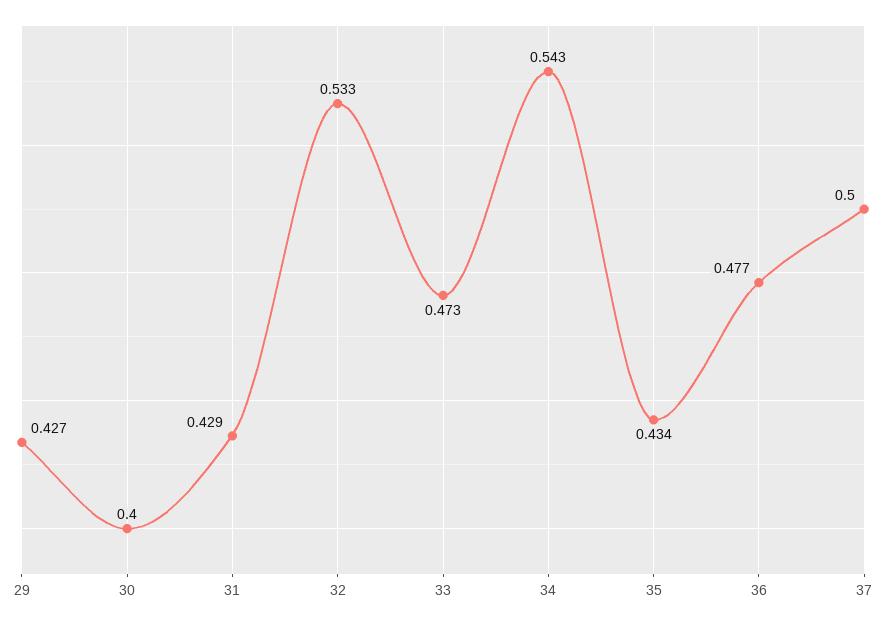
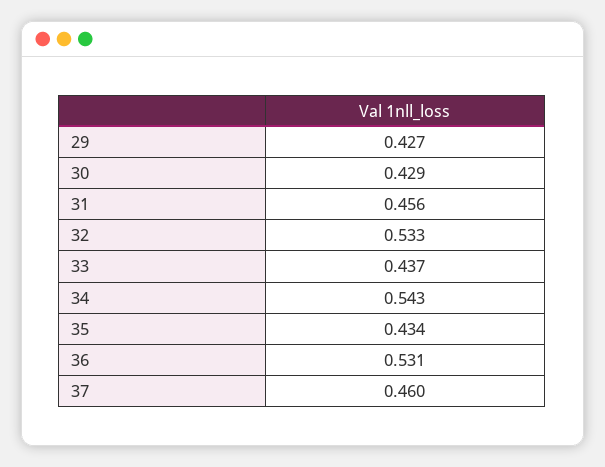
  {
    "29": 0.427,
-   "30": 0.4,
+   "30": 0.429,
-   "31": 0.429,
+   "31": 0.456,
    "32": 0.533,
-   "33": 0.473,
+   "33": 0.437,
    "34": 0.543,
    "35": 0.434,
-   "36": 0.477,
+   "36": 0.531,
-   "37": 0.5
+   "37": 0.46
  }

